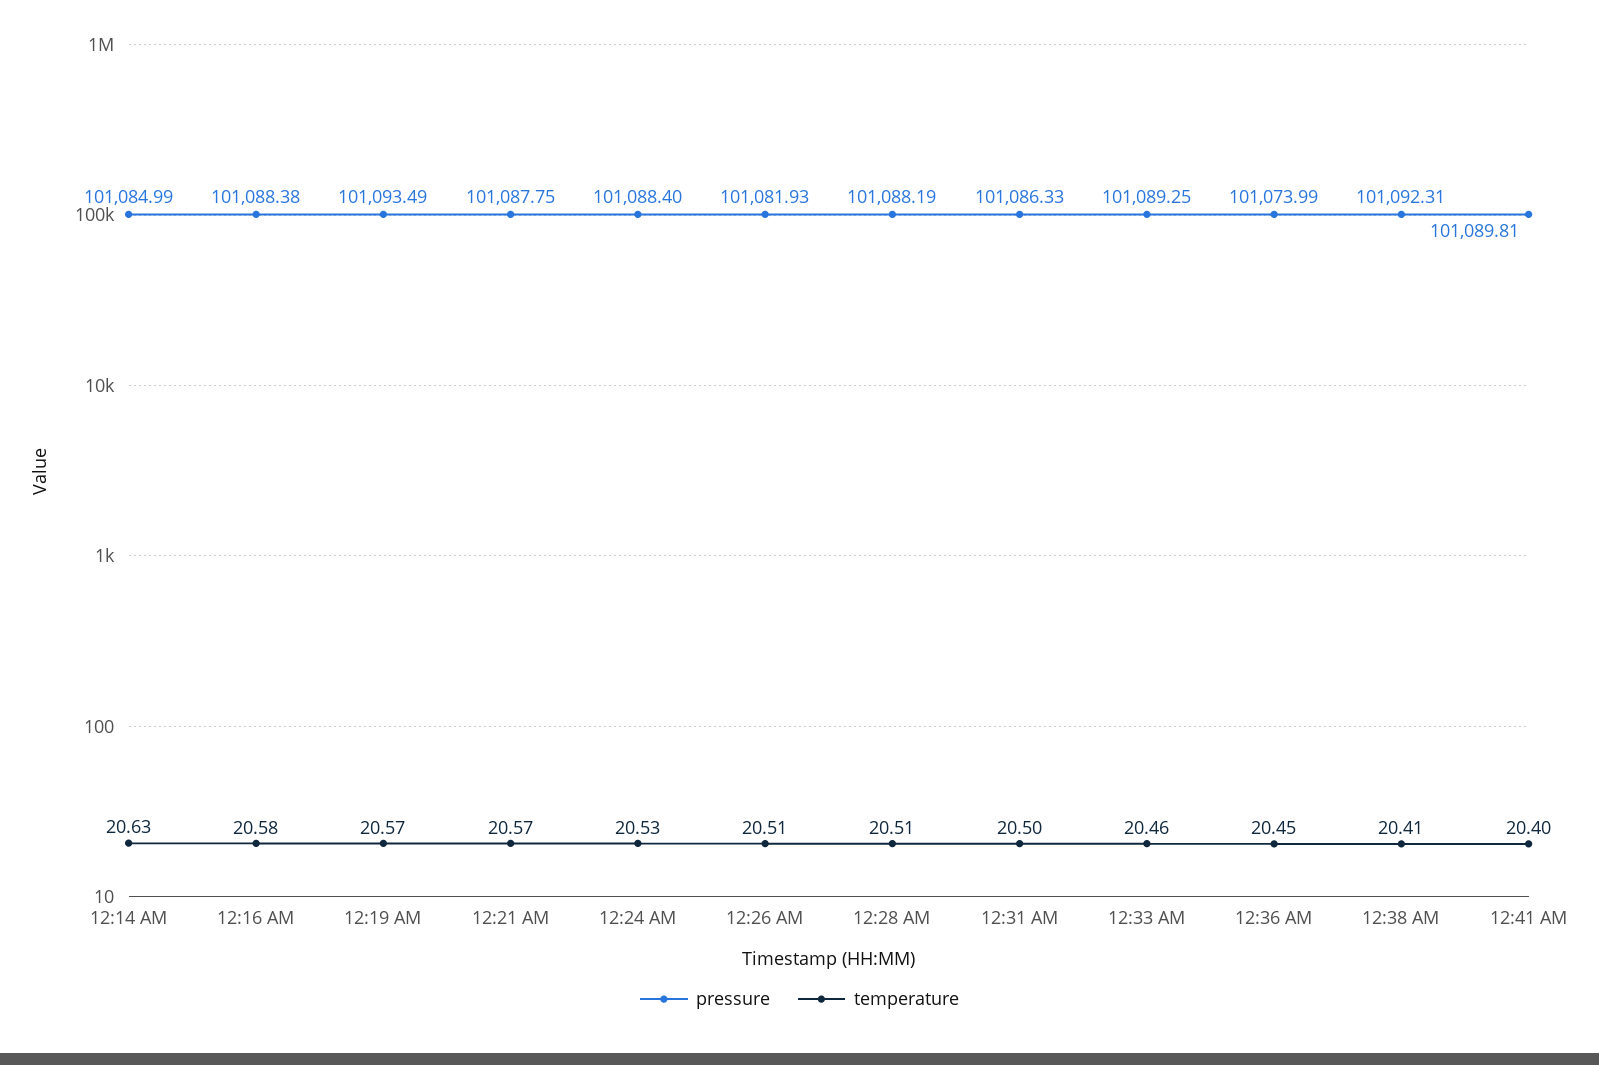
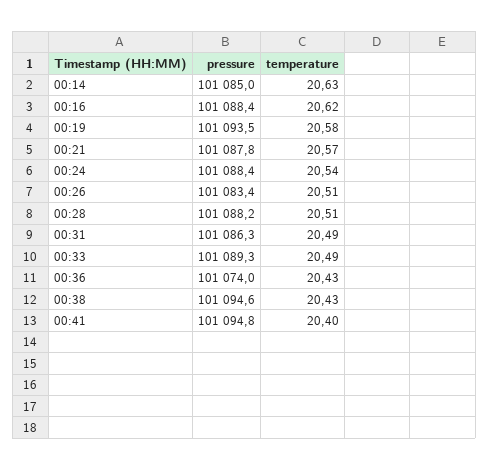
  {
    "pressure": {
      "12:14 AM": 101084.99,
      "12:16 AM": 101088.38,
      "12:19 AM": 101093.49,
      "12:21 AM": 101087.75,
      "12:24 AM": 101088.4,
-     "12:26 AM": 101081.93,
+     "12:26 AM": 101083.4,
      "12:28 AM": 101088.19,
      "12:31 AM": 101086.33,
      "12:33 AM": 101089.25,
      "12:36 AM": 101073.99,
-     "12:38 AM": 101092.31,
+     "12:38 AM": 101094.6,
-     "12:41 AM": 101089.81
+     "12:41 AM": 101094.8
    },
    "temperature": {
      "12:14 AM": 20.63,
-     "12:16 AM": 20.58,
+     "12:16 AM": 20.62,
-     "12:19 AM": 20.57,
+     "12:19 AM": 20.58,
      "12:21 AM": 20.57,
-     "12:24 AM": 20.53,
+     "12:24 AM": 20.54,
      "12:26 AM": 20.51,
      "12:28 AM": 20.51,
-     "12:31 AM": 20.5,
+     "12:31 AM": 20.49,
-     "12:33 AM": 20.46,
+     "12:33 AM": 20.49,
-     "12:36 AM": 20.45,
+     "12:36 AM": 20.43,
-     "12:38 AM": 20.41,
+     "12:38 AM": 20.43,
      "12:41 AM": 20.4
    }
  }

